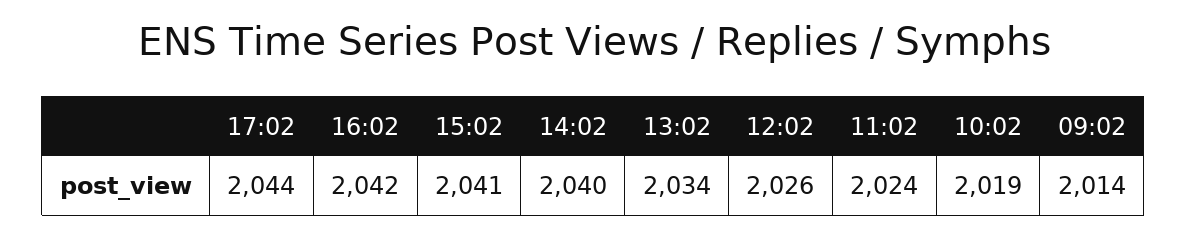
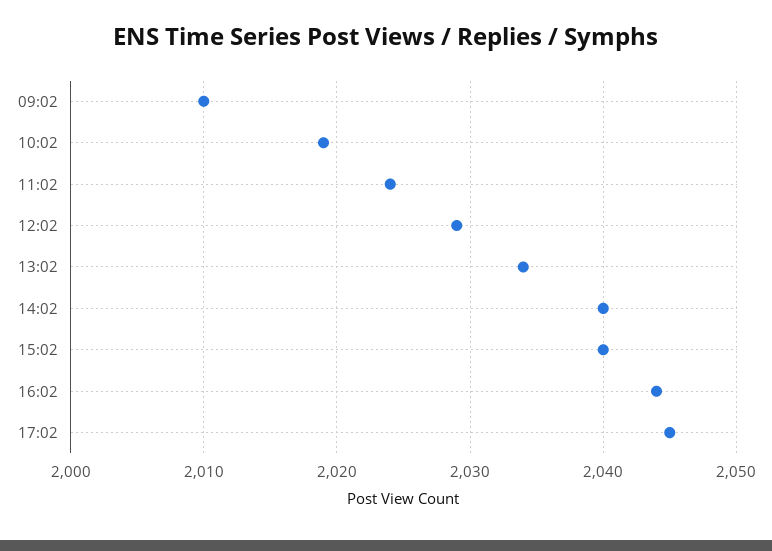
  {
-   "17:02": 2044,
+   "17:02": 2045,
-   "16:02": 2042,
+   "16:02": 2044,
-   "15:02": 2041,
+   "15:02": 2040,
    "14:02": 2040,
    "13:02": 2034,
-   "12:02": 2026,
+   "12:02": 2029,
    "11:02": 2024,
    "10:02": 2019,
-   "09:02": 2014
+   "09:02": 2010
  }

